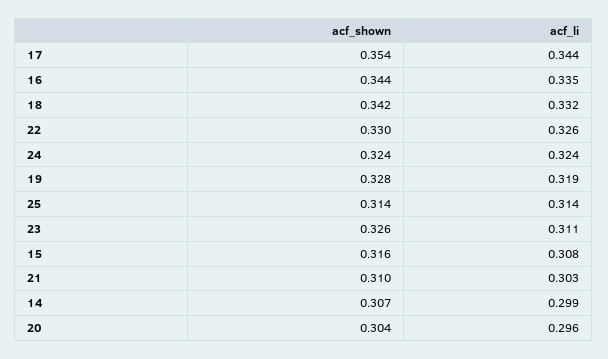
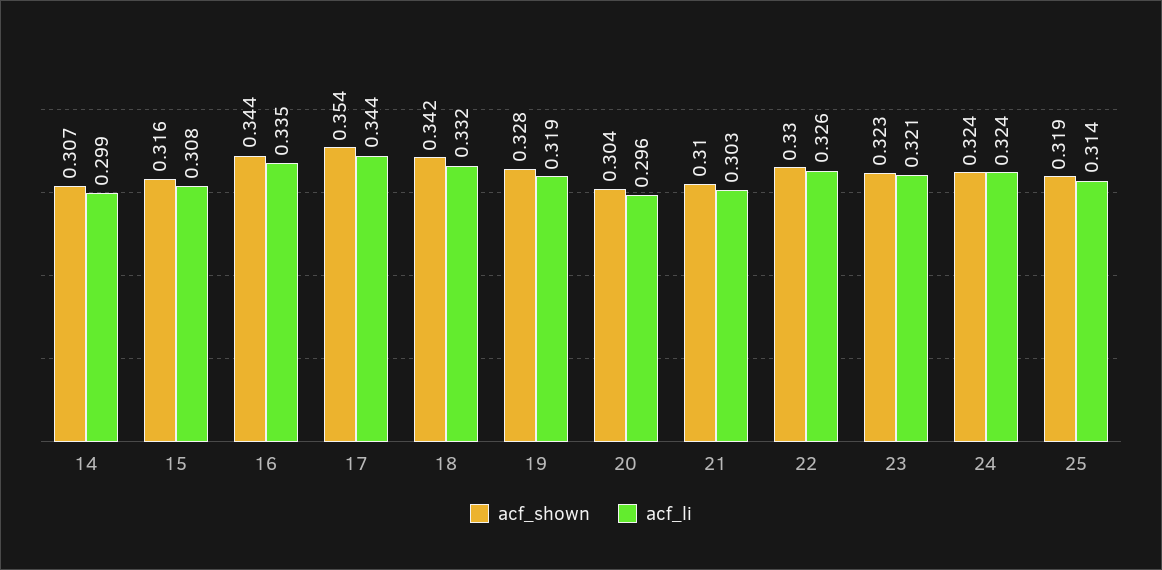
  {
    "acf_shown": {
      "17": 0.354,
      "16": 0.344,
      "18": 0.342,
      "22": 0.33,
      "24": 0.324,
      "19": 0.328,
-     "25": 0.314,
+     "25": 0.319,
-     "23": 0.326,
+     "23": 0.323,
      "15": 0.316,
      "21": 0.31,
      "14": 0.307,
      "20": 0.304
    },
    "acf_li": {
      "17": 0.344,
      "16": 0.335,
      "18": 0.332,
      "22": 0.326,
      "24": 0.324,
      "19": 0.319,
      "25": 0.314,
-     "23": 0.311,
+     "23": 0.321,
      "15": 0.308,
      "21": 0.303,
      "14": 0.299,
      "20": 0.296
    }
  }

